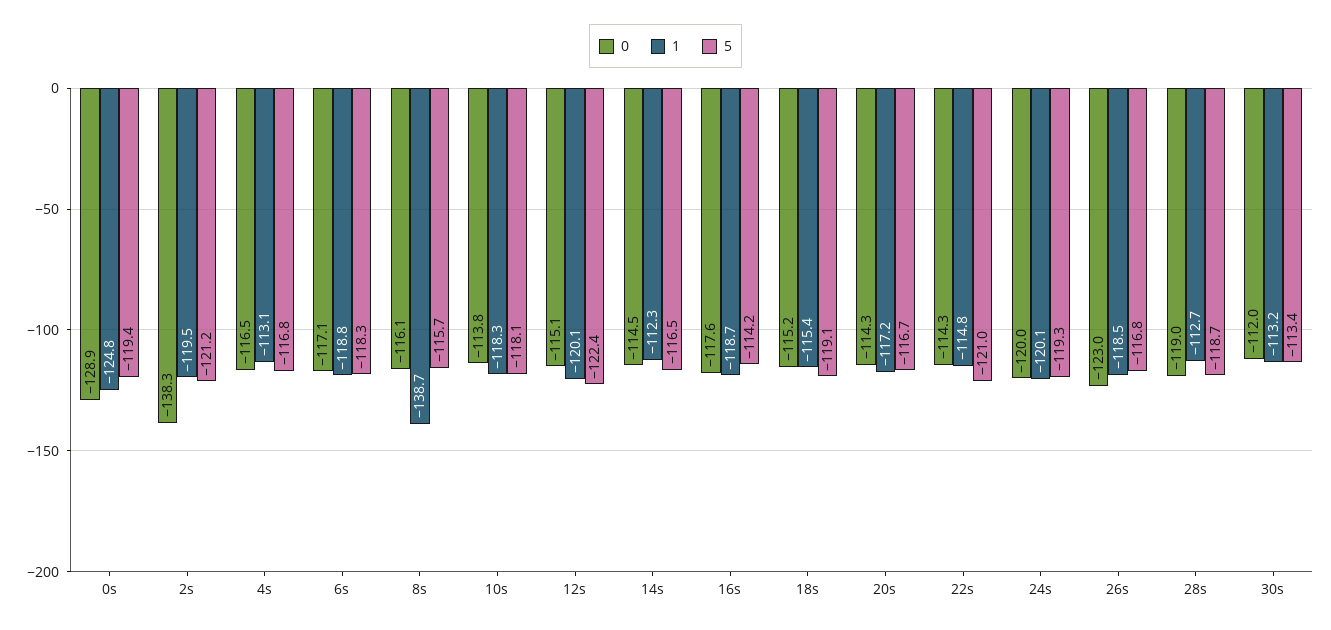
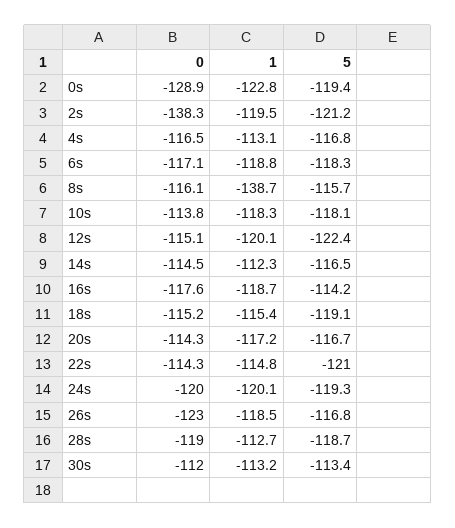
  {
    "0": {
      "0s": -128.9,
      "2s": -138.3,
      "4s": -116.5,
      "6s": -117.1,
      "8s": -116.1,
      "10s": -113.8,
      "12s": -115.1,
      "14s": -114.5,
      "16s": -117.6,
      "18s": -115.2,
      "20s": -114.3,
      "22s": -114.3,
      "24s": -120,
      "26s": -123,
      "28s": -119,
      "30s": -112
    },
    "1": {
-     "0s": -124.8,
+     "0s": -122.8,
      "2s": -119.5,
      "4s": -113.1,
      "6s": -118.8,
      "8s": -138.7,
      "10s": -118.3,
      "12s": -120.1,
      "14s": -112.3,
      "16s": -118.7,
      "18s": -115.4,
      "20s": -117.2,
      "22s": -114.8,
      "24s": -120.1,
      "26s": -118.5,
      "28s": -112.7,
      "30s": -113.2
    },
    "5": {
      "0s": -119.4,
      "2s": -121.2,
      "4s": -116.8,
      "6s": -118.3,
      "8s": -115.7,
      "10s": -118.1,
      "12s": -122.4,
      "14s": -116.5,
      "16s": -114.2,
      "18s": -119.1,
      "20s": -116.7,
      "22s": -121,
      "24s": -119.3,
      "26s": -116.8,
      "28s": -118.7,
      "30s": -113.4
    }
  }

